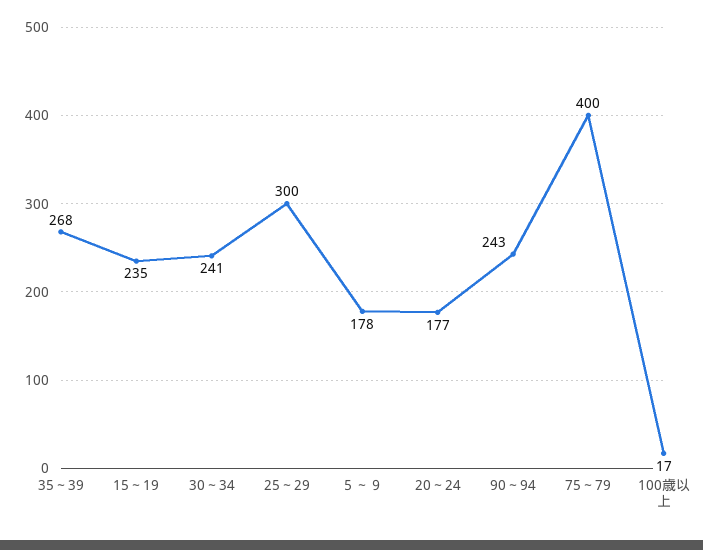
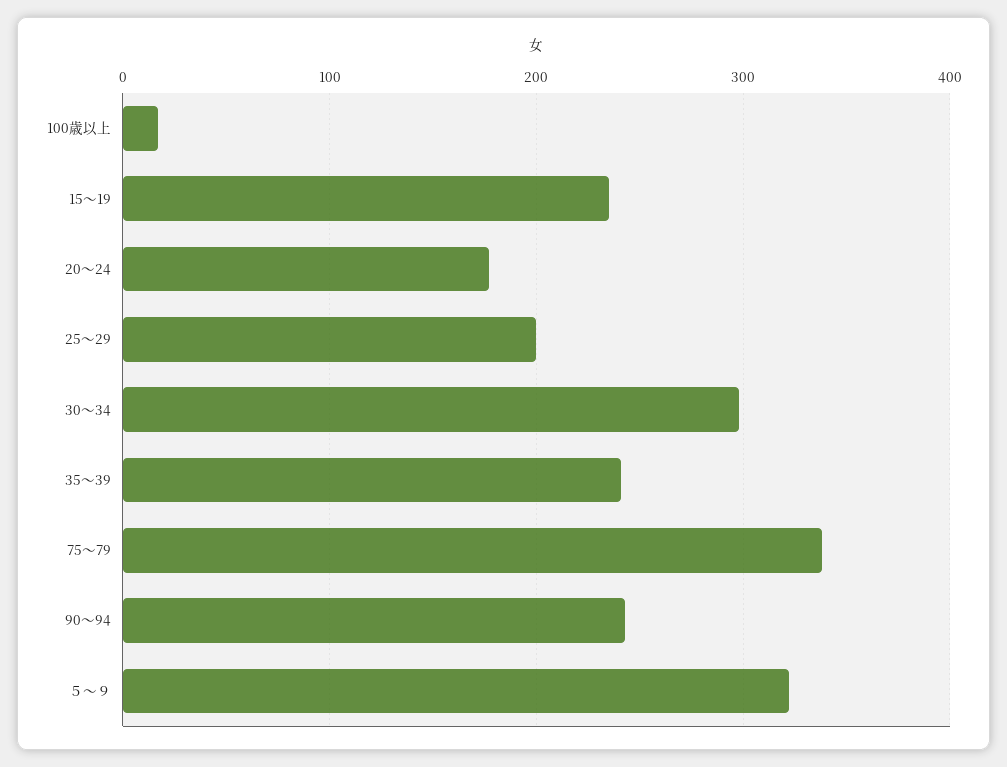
  {
-   "35～39": 268,
+   "35～39": 240,
    "15～19": 235,
-   "30～34": 241,
+   "30～34": 300,
-   "25～29": 300,
+   "25～29": 200,
-   "５～９": 178,
+   "５～９": 320,
    "20～24": 177,
    "90～94": 243,
-   "75～79": 400,
+   "75～79": 340,
    "100歳以上": 17
  }

